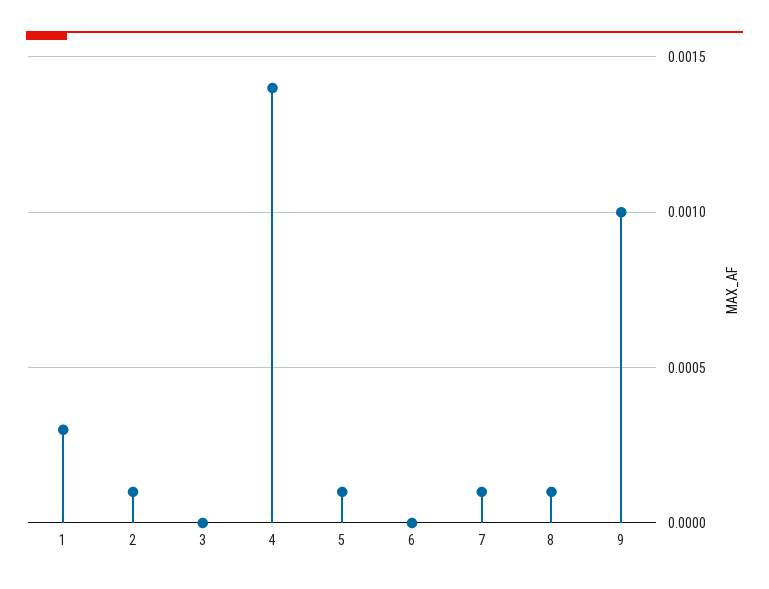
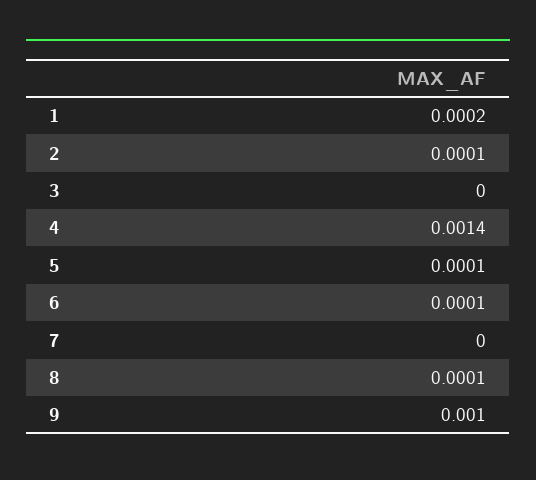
  {
-   "1": 0.0003,
+   "1": 0.0002,
    "2": 0.0001,
    "3": 0,
    "4": 0.0014,
    "5": 0.0001,
-   "6": 0,
+   "6": 0.0001,
-   "7": 0.0001,
+   "7": 0,
    "8": 0.0001,
    "9": 0.001
  }

